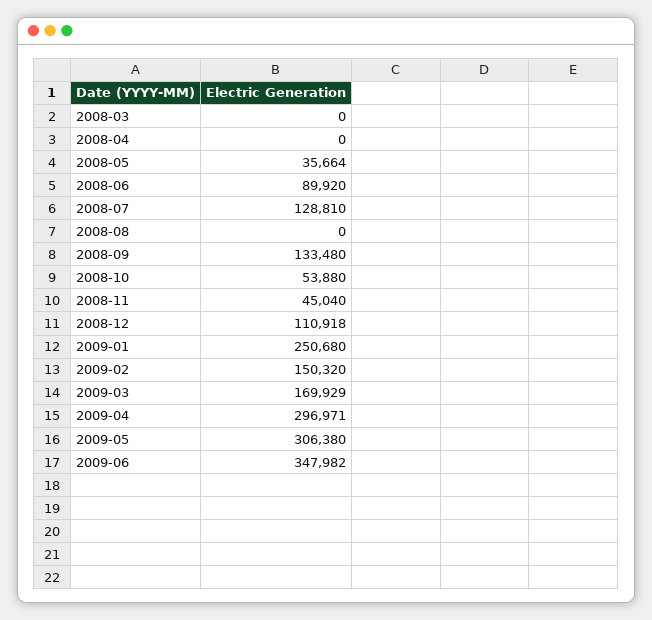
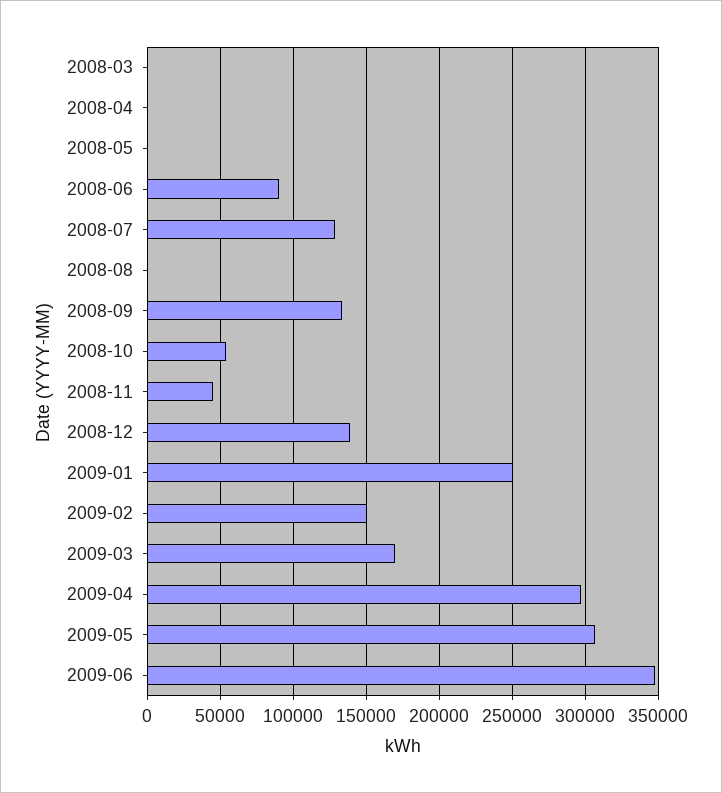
  {
    "2008-03": 0,
    "2008-04": 0,
-   "2008-05": 35664,
+   "2008-05": 0,
    "2008-06": 89920,
    "2008-07": 128810,
    "2008-08": 0,
    "2008-09": 133480,
    "2008-10": 53880,
    "2008-11": 45040,
-   "2008-12": 110918,
+   "2008-12": 140000,
    "2009-01": 250680,
    "2009-02": 150320,
    "2009-03": 169929,
    "2009-04": 296971,
    "2009-05": 306380,
    "2009-06": 347982
  }

